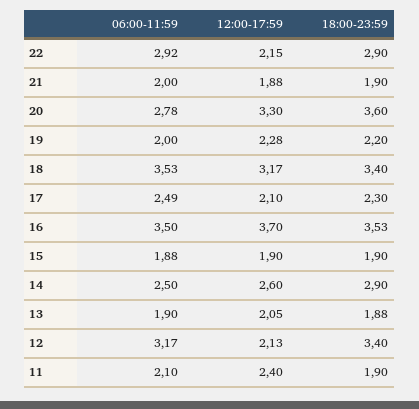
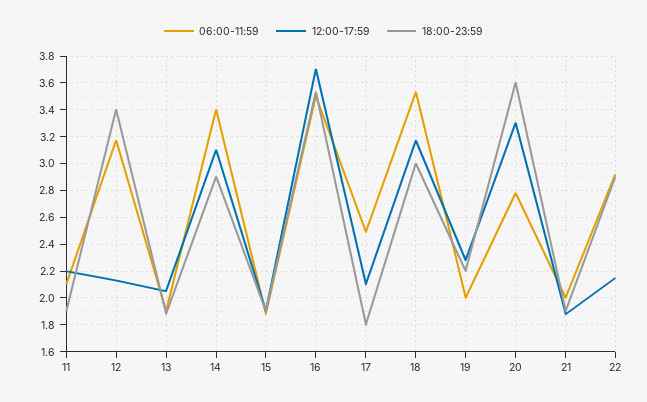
  {
    "06:00-11:59": {
      "22": 2.92,
      "21": 2,
      "20": 2.78,
      "19": 2,
      "18": 3.53,
      "17": 2.49,
      "16": 3.5,
      "15": 1.88,
-     "14": 2.5,
+     "14": 3.4,
      "13": 1.9,
      "12": 3.17,
      "11": 2.1
    },
    "12:00-17:59": {
      "22": 2.15,
      "21": 1.88,
      "20": 3.3,
      "19": 2.28,
      "18": 3.17,
      "17": 2.1,
      "16": 3.7,
      "15": 1.9,
-     "14": 2.6,
+     "14": 3.1,
      "13": 2.05,
      "12": 2.13,
-     "11": 2.4
+     "11": 2.2
    },
    "18:00-23:59": {
      "22": 2.9,
      "21": 1.9,
      "20": 3.6,
      "19": 2.2,
-     "18": 3.4,
+     "18": 3,
-     "17": 2.3,
+     "17": 1.8,
      "16": 3.53,
      "15": 1.9,
      "14": 2.9,
      "13": 1.88,
      "12": 3.4,
      "11": 1.9
    }
  }

